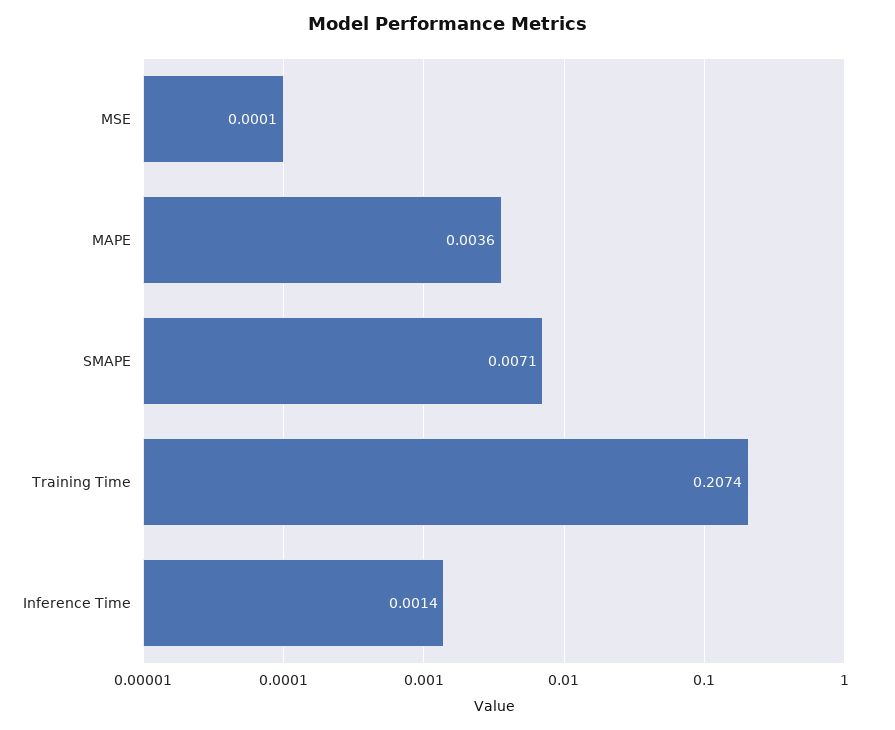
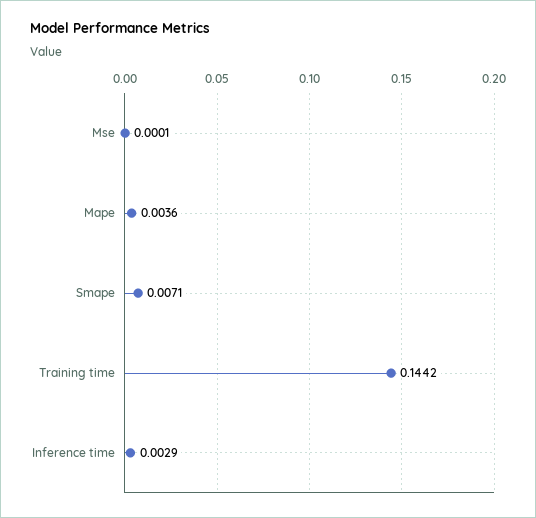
  {
    "MSE": 0.0001,
    "MAPE": 0.0036,
    "SMAPE": 0.0071,
-   "Training Time": 0.2074,
+   "Training Time": 0.1442,
-   "Inference Time": 0.0014
+   "Inference Time": 0.0029
  }

